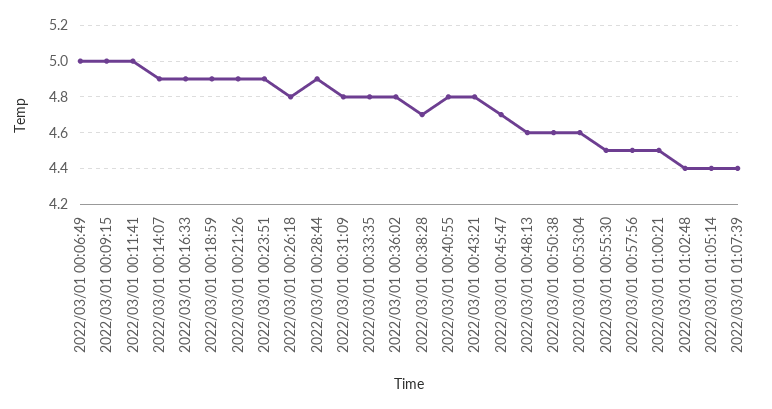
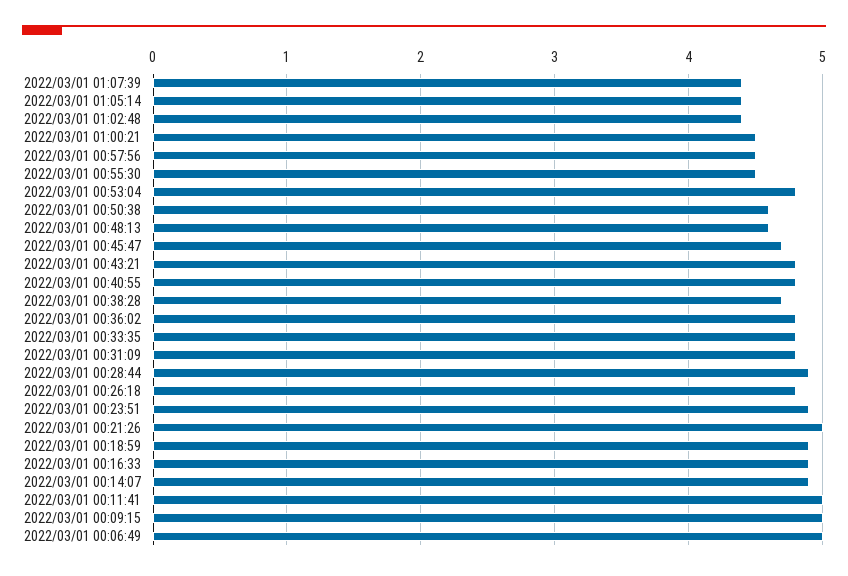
  {
    "2022/03/01 00:06:49": 5,
    "2022/03/01 00:09:15": 5,
    "2022/03/01 00:11:41": 5,
    "2022/03/01 00:14:07": 4.9,
    "2022/03/01 00:16:33": 4.9,
    "2022/03/01 00:18:59": 4.9,
-   "2022/03/01 00:21:26": 4.9,
+   "2022/03/01 00:21:26": 5,
    "2022/03/01 00:23:51": 4.9,
    "2022/03/01 00:26:18": 4.8,
    "2022/03/01 00:28:44": 4.9,
    "2022/03/01 00:31:09": 4.8,
    "2022/03/01 00:33:35": 4.8,
    "2022/03/01 00:36:02": 4.8,
    "2022/03/01 00:38:28": 4.7,
    "2022/03/01 00:40:55": 4.8,
    "2022/03/01 00:43:21": 4.8,
    "2022/03/01 00:45:47": 4.7,
    "2022/03/01 00:48:13": 4.6,
    "2022/03/01 00:50:38": 4.6,
-   "2022/03/01 00:53:04": 4.6,
+   "2022/03/01 00:53:04": 4.8,
    "2022/03/01 00:55:30": 4.5,
    "2022/03/01 00:57:56": 4.5,
    "2022/03/01 01:00:21": 4.5,
    "2022/03/01 01:02:48": 4.4,
    "2022/03/01 01:05:14": 4.4,
    "2022/03/01 01:07:39": 4.4
  }

